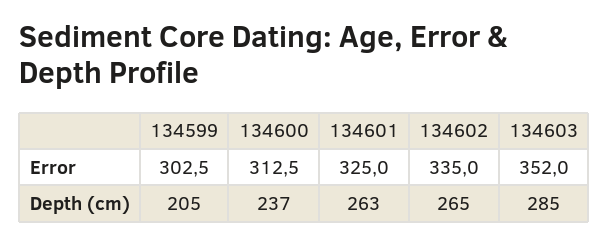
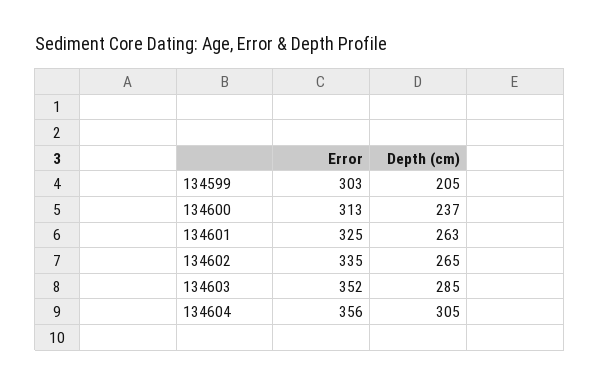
  {
    "134599": {
      "Error": 302.5,
      "Depth (cm)": 205
    },
    "134600": {
      "Error": 312.5,
      "Depth (cm)": 237
    },
    "134601": {
      "Error": 325,
      "Depth (cm)": 263
    },
    "134602": {
      "Error": 335,
      "Depth (cm)": 265
    },
    "134603": {
      "Error": 352,
      "Depth (cm)": 285
-   }
+   },
+   "134604": {
+     "Error": 356,
+     "Depth (cm)": 305
+   }
  }

